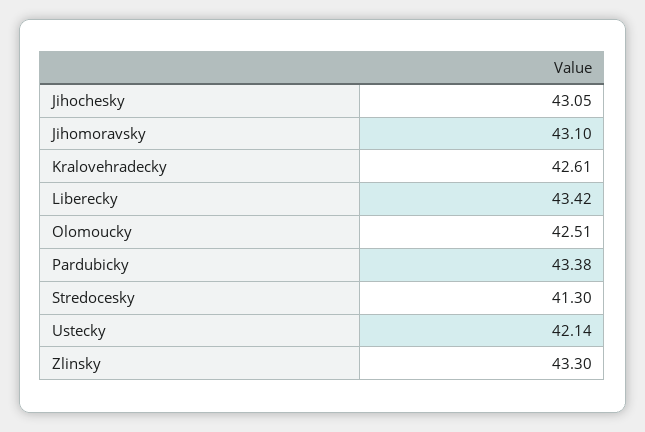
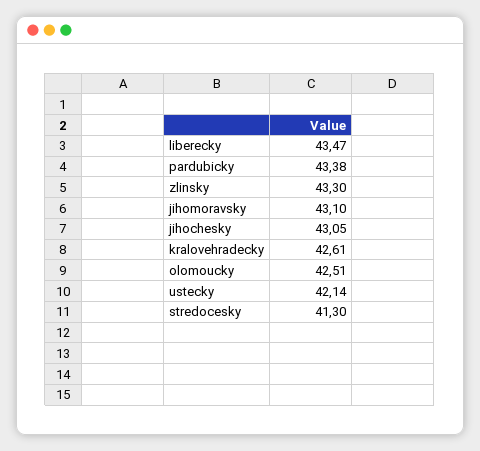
  {
    "Jihochesky": 43.05,
    "Jihomoravsky": 43.1,
    "Kralovehradecky": 42.61,
-   "Liberecky": 43.42,
+   "Liberecky": 43.47,
    "Olomoucky": 42.51,
    "Pardubicky": 43.38,
    "Stredocesky": 41.3,
    "Ustecky": 42.14,
    "Zlinsky": 43.3
  }

